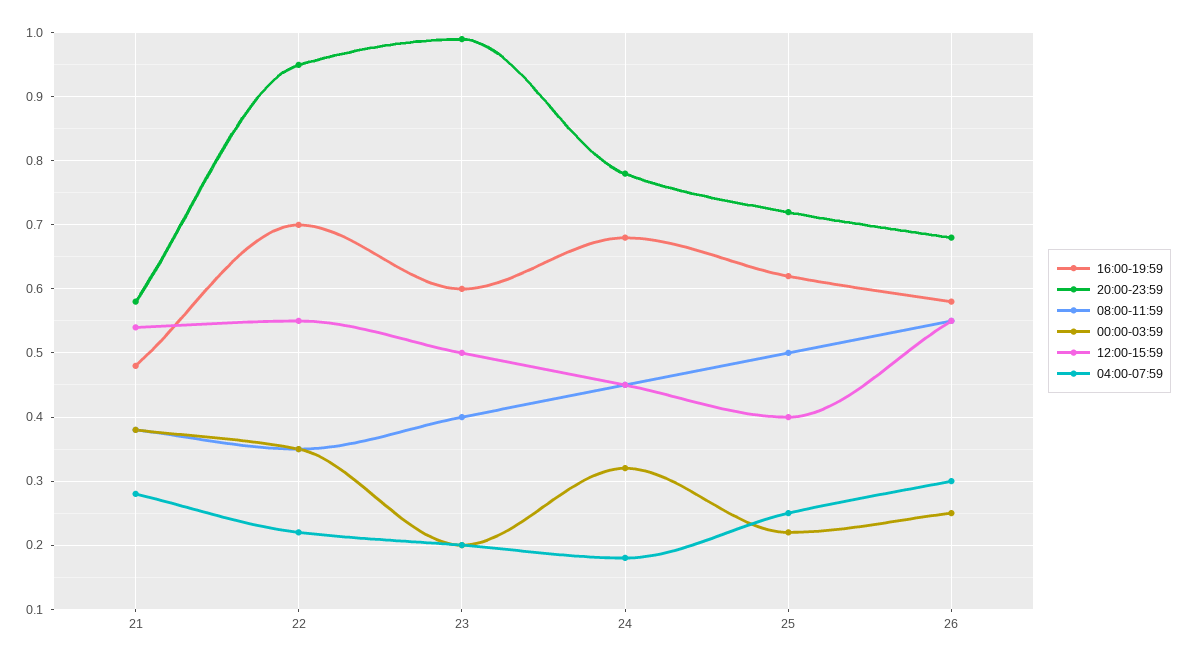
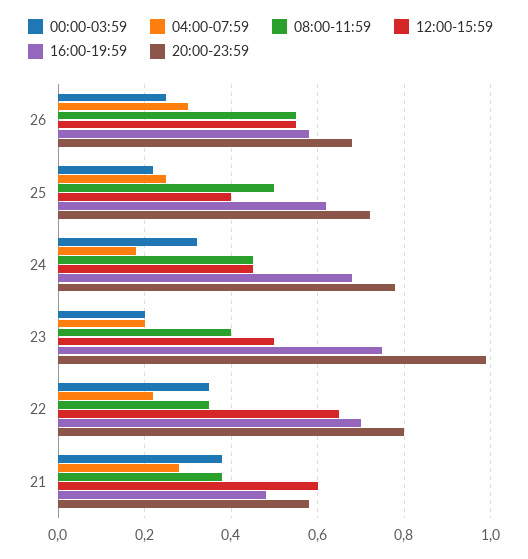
  {
    "16:00-19:59": {
      "21": 0.48,
      "22": 0.7,
-     "23": 0.6,
+     "23": 0.75,
      "24": 0.68,
      "25": 0.62,
      "26": 0.58
    },
    "20:00-23:59": {
      "21": 0.58,
-     "22": 0.95,
+     "22": 0.8,
      "23": 0.99,
      "24": 0.78,
      "25": 0.72,
      "26": 0.68
    },
    "08:00-11:59": {
      "21": 0.38,
      "22": 0.35,
      "23": 0.4,
      "24": 0.45,
      "25": 0.5,
      "26": 0.55
    },
    "00:00-03:59": {
      "21": 0.38,
      "22": 0.35,
      "23": 0.2,
      "24": 0.32,
      "25": 0.22,
      "26": 0.25
    },
    "12:00-15:59": {
-     "21": 0.54,
+     "21": 0.6,
-     "22": 0.55,
+     "22": 0.65,
      "23": 0.5,
      "24": 0.45,
      "25": 0.4,
      "26": 0.55
    },
    "04:00-07:59": {
      "21": 0.28,
      "22": 0.22,
      "23": 0.2,
      "24": 0.18,
      "25": 0.25,
      "26": 0.3
    }
  }

